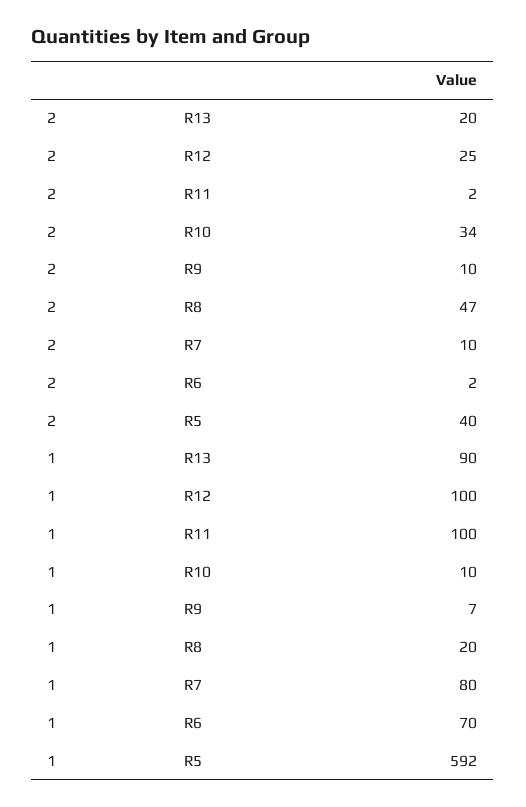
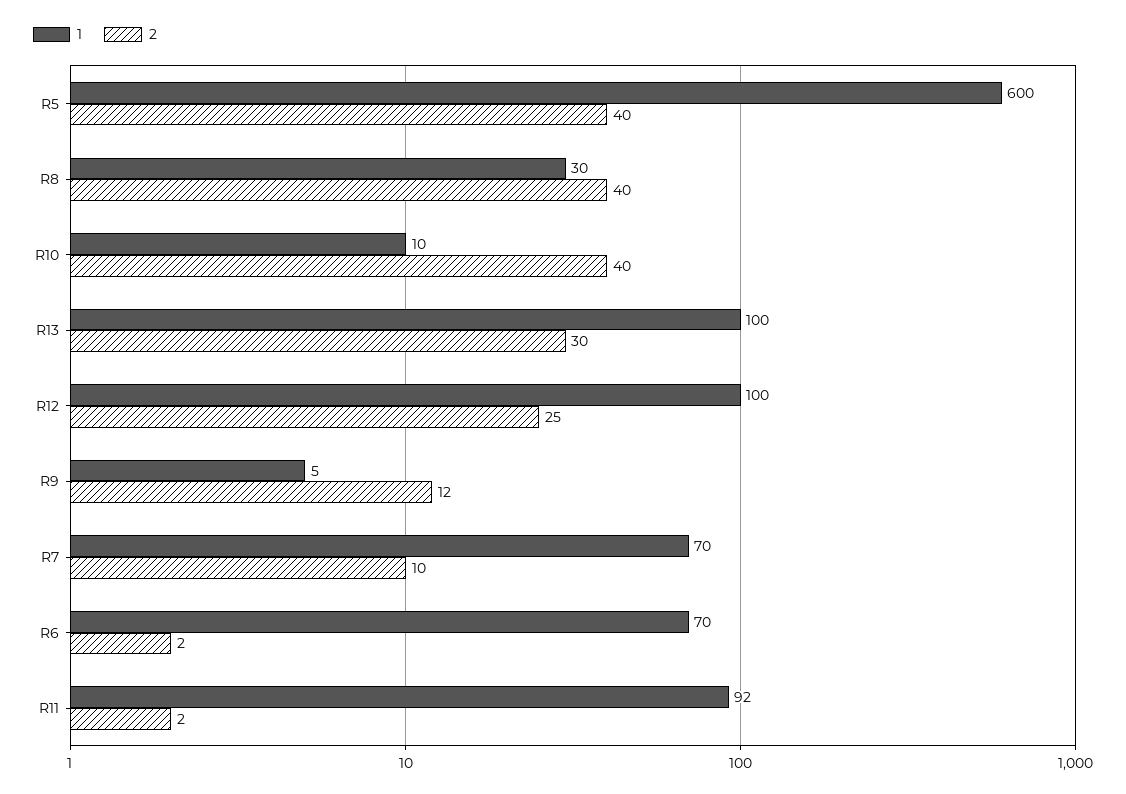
  {
    "2": {
-     "R13": 20,
+     "R13": 30,
      "R12": 25,
      "R11": 2,
-     "R10": 34,
+     "R10": 40,
-     "R9": 10,
+     "R9": 12,
-     "R8": 47,
+     "R8": 40,
      "R7": 10,
      "R6": 2,
      "R5": 40
    },
    "1": {
-     "R13": 90,
+     "R13": 100,
      "R12": 100,
-     "R11": 100,
+     "R11": 92,
      "R10": 10,
-     "R9": 7,
+     "R9": 5,
-     "R8": 20,
+     "R8": 30,
-     "R7": 80,
+     "R7": 70,
      "R6": 70,
-     "R5": 592
+     "R5": 600
    }
  }

